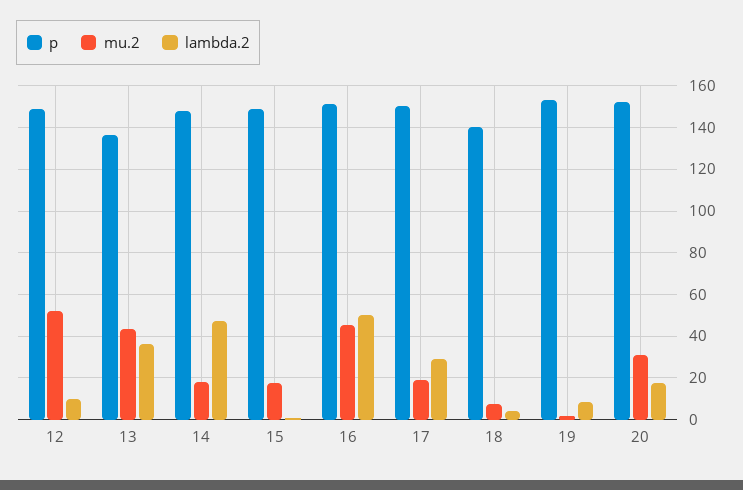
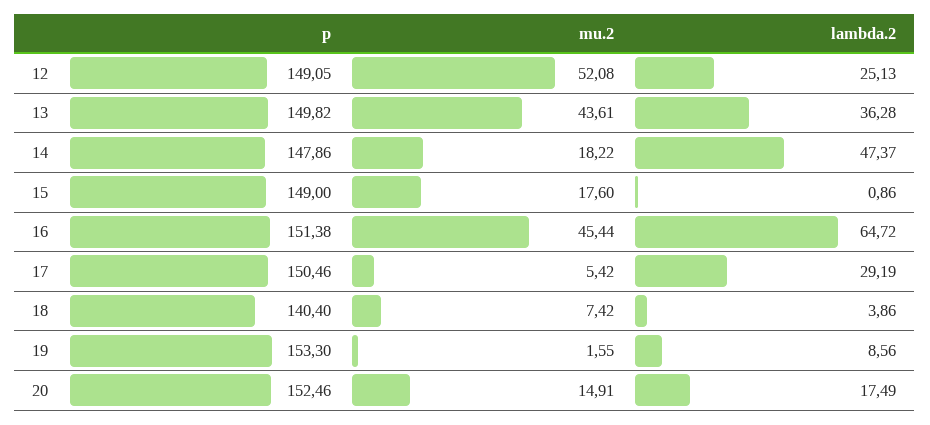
  {
    "p": {
      "12": 149.05,
-     "13": 135,
+     "13": 149.82,
      "14": 147.86,
      "15": 149,
      "16": 151.38,
      "17": 150.46,
      "18": 140.4,
      "19": 153.3,
      "20": 152.46
    },
    "mu.2": {
      "12": 52.08,
      "13": 43.61,
      "14": 18.22,
      "15": 17.6,
      "16": 45.44,
-     "17": 20,
+     "17": 5.42,
      "18": 7.42,
      "19": 1.55,
-     "20": 30
+     "20": 14.91
    },
    "lambda.2": {
-     "12": 10,
+     "12": 25.13,
      "13": 36.28,
      "14": 47.37,
      "15": 0.86,
-     "16": 50,
+     "16": 64.72,
      "17": 29.19,
      "18": 3.86,
      "19": 8.56,
      "20": 17.49
    }
  }

